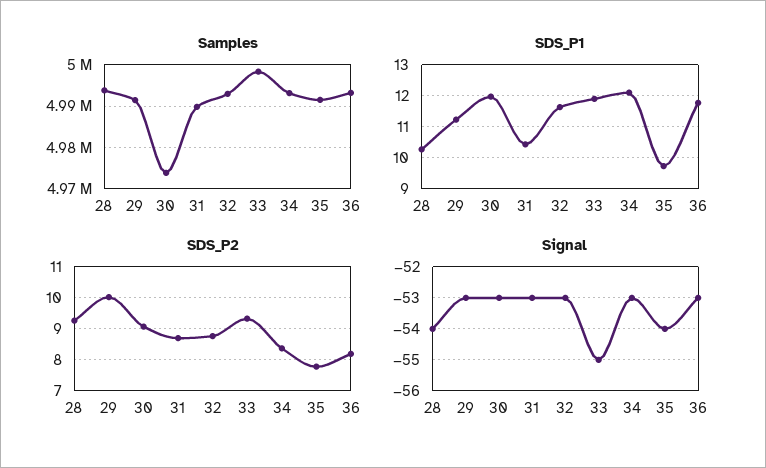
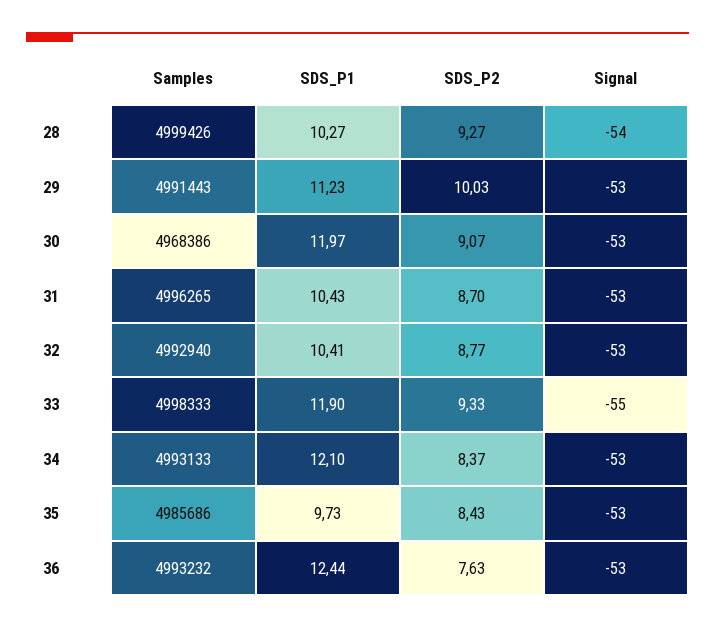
  {
    "Samples": {
-     "28": 4994000,
+     "28": 4999426,
      "29": 4991443,
-     "30": 4974000,
+     "30": 4968386,
-     "31": 4990000,
+     "31": 4996265,
      "32": 4992940,
      "33": 4998333,
      "34": 4993133,
-     "35": 4992000,
+     "35": 4985686,
      "36": 4993232
    },
    "SDS_P1": {
      "28": 10.27,
      "29": 11.23,
      "30": 11.97,
      "31": 10.43,
-     "32": 11.6,
+     "32": 10.41,
      "33": 11.9,
      "34": 12.1,
      "35": 9.73,
-     "36": 11.8
+     "36": 12.44
    },
    "SDS_P2": {
      "28": 9.27,
      "29": 10.03,
      "30": 9.07,
      "31": 8.7,
      "32": 8.77,
      "33": 9.33,
      "34": 8.37,
-     "35": 7.8,
+     "35": 8.43,
-     "36": 8.2
+     "36": 7.63
    },
    "Signal": {
      "28": -54,
      "29": -53,
      "30": -53,
      "31": -53,
      "32": -53,
      "33": -55,
      "34": -53,
-     "35": -54,
+     "35": -53,
      "36": -53
    }
  }

